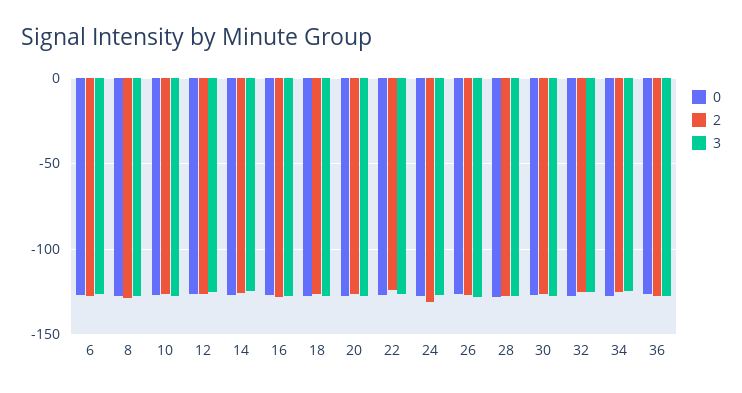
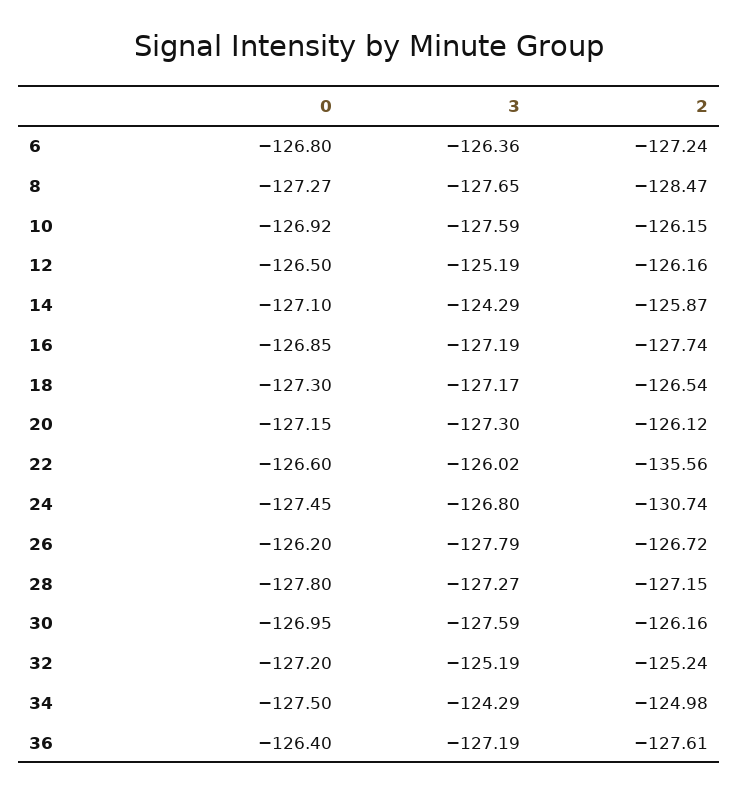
  {
    "0": {
      "6": -126.8,
      "8": -127.27,
      "10": -126.92,
      "12": -126.5,
      "14": -127.1,
      "16": -126.85,
      "18": -127.3,
      "20": -127.15,
      "22": -126.6,
      "24": -127.45,
      "26": -126.2,
      "28": -127.8,
      "30": -126.95,
      "32": -127.2,
      "34": -127.5,
      "36": -126.4
    },
    "2": {
      "6": -127.24,
      "8": -128.47,
      "10": -126.15,
      "12": -126.16,
      "14": -125.87,
      "16": -127.74,
      "18": -126.54,
      "20": -126.12,
-     "22": -125,
+     "22": -135.56,
      "24": -130.74,
      "26": -126.72,
      "28": -127.15,
      "30": -126.16,
      "32": -125.24,
      "34": -124.98,
      "36": -127.61
    },
    "3": {
      "6": -126.36,
      "8": -127.65,
      "10": -127.59,
      "12": -125.19,
      "14": -124.29,
      "16": -127.19,
      "18": -127.17,
      "20": -127.3,
      "22": -126.02,
      "24": -126.8,
      "26": -127.79,
      "28": -127.27,
      "30": -127.59,
      "32": -125.19,
      "34": -124.29,
      "36": -127.19
    }
  }

